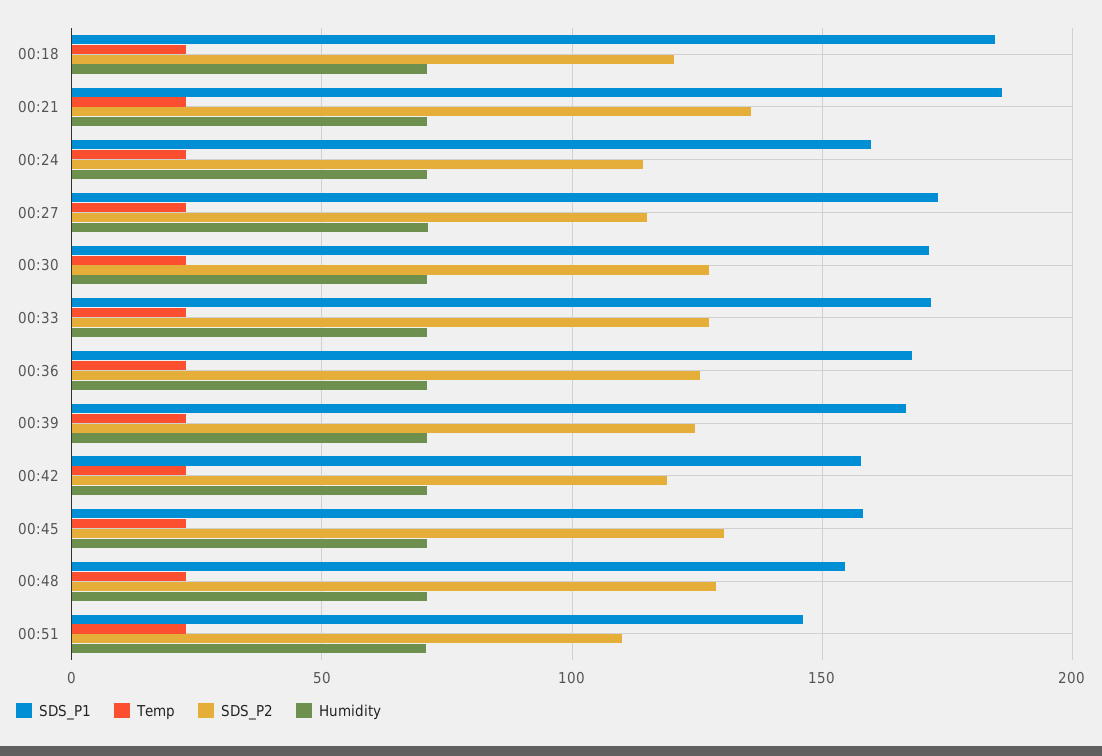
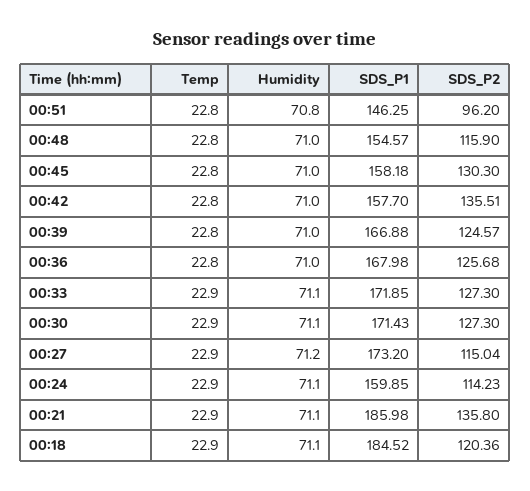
  {
    "SDS_P1": {
      "00:18": 184.52,
      "00:21": 185.98,
      "00:24": 159.85,
      "00:27": 173.2,
      "00:30": 171.43,
      "00:33": 171.85,
      "00:36": 167.98,
      "00:39": 166.88,
      "00:42": 157.7,
      "00:45": 158.18,
      "00:48": 154.57,
      "00:51": 146.25
    },
    "Temp": {
      "00:18": 22.9,
      "00:21": 22.9,
      "00:24": 22.9,
      "00:27": 22.9,
      "00:30": 22.9,
      "00:33": 22.9,
      "00:36": 22.8,
      "00:39": 22.8,
      "00:42": 22.8,
      "00:45": 22.8,
      "00:48": 22.8,
      "00:51": 22.8
    },
    "SDS_P2": {
      "00:18": 120.36,
      "00:21": 135.8,
      "00:24": 114.23,
      "00:27": 115.04,
      "00:30": 127.3,
      "00:33": 127.3,
      "00:36": 125.68,
      "00:39": 124.57,
-     "00:42": 120,
+     "00:42": 135.51,
      "00:45": 130.3,
-     "00:48": 130,
+     "00:48": 115.9,
-     "00:51": 110
+     "00:51": 96.2
    },
    "Humidity": {
      "00:18": 71.1,
      "00:21": 71.1,
      "00:24": 71.1,
      "00:27": 71.2,
      "00:30": 71.1,
      "00:33": 71.1,
      "00:36": 71,
      "00:39": 71,
      "00:42": 71,
      "00:45": 71,
      "00:48": 71,
      "00:51": 70.8
    }
  }

